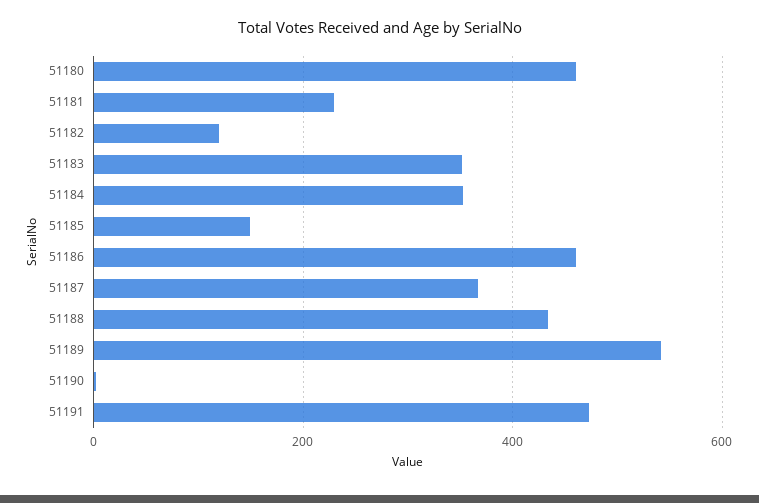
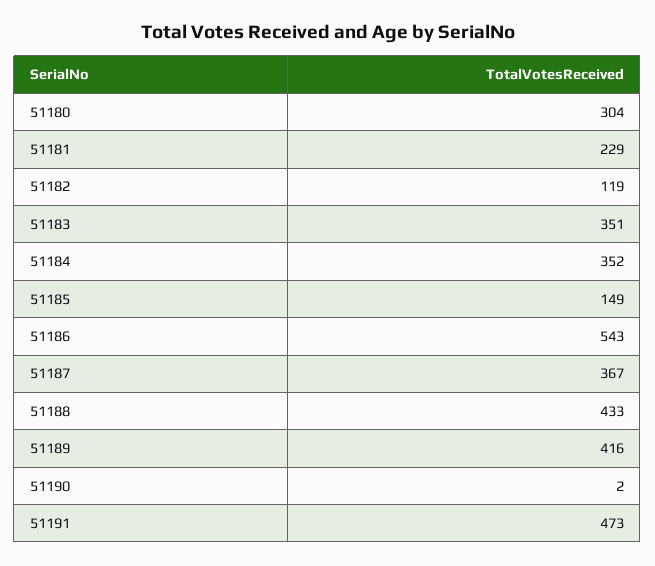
  {
-   "51180": 460,
+   "51180": 304,
    "51181": 229,
    "51182": 119,
    "51183": 351,
    "51184": 352,
    "51185": 149,
-   "51186": 460,
+   "51186": 543,
    "51187": 367,
    "51188": 433,
-   "51189": 540,
+   "51189": 416,
    "51190": 2,
    "51191": 473
  }

